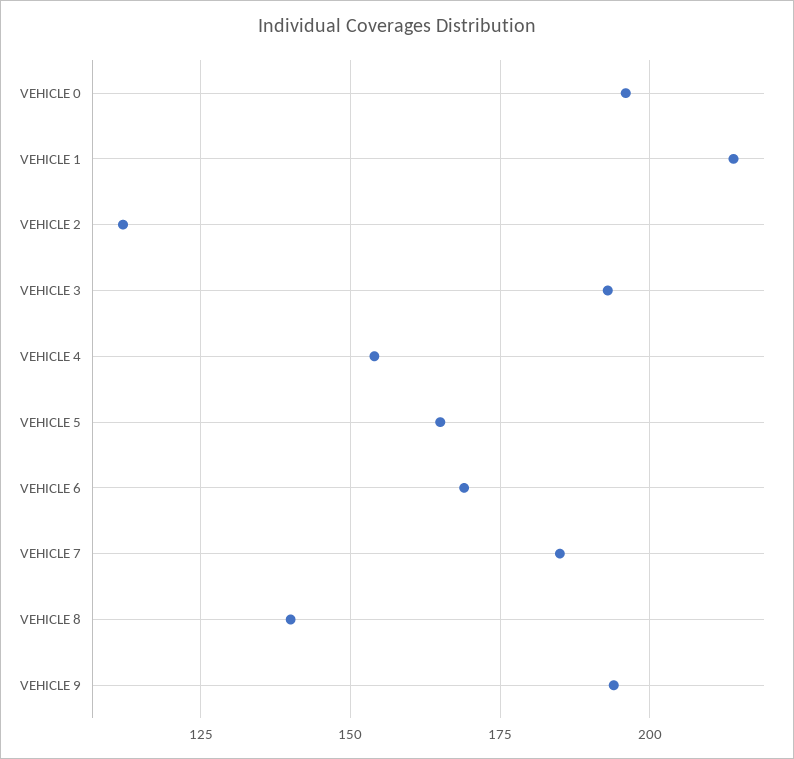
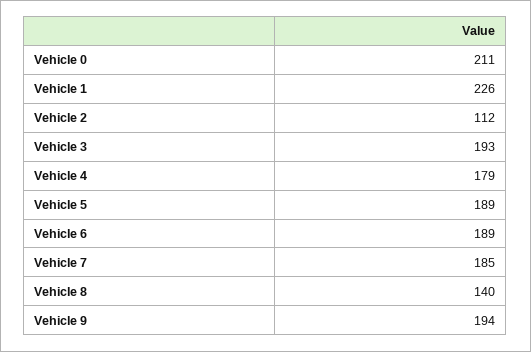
  {
-   "VEHICLE 0": 195,
+   "VEHICLE 0": 211,
-   "VEHICLE 1": 215,
+   "VEHICLE 1": 226,
    "VEHICLE 2": 112,
    "VEHICLE 3": 193,
-   "VEHICLE 4": 155,
+   "VEHICLE 4": 179,
-   "VEHICLE 5": 165,
+   "VEHICLE 5": 189,
-   "VEHICLE 6": 170,
+   "VEHICLE 6": 189,
    "VEHICLE 7": 185,
    "VEHICLE 8": 140,
    "VEHICLE 9": 194
  }

